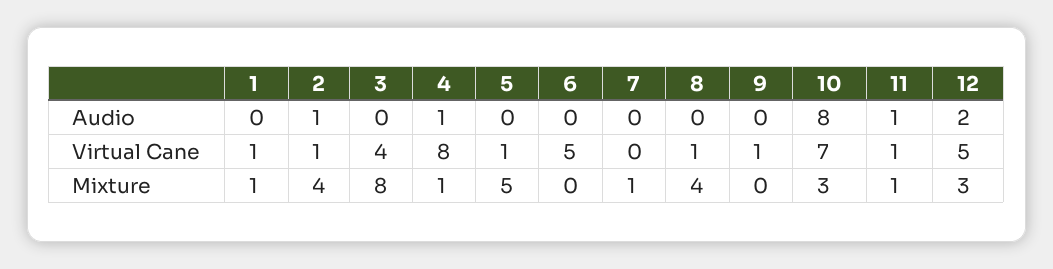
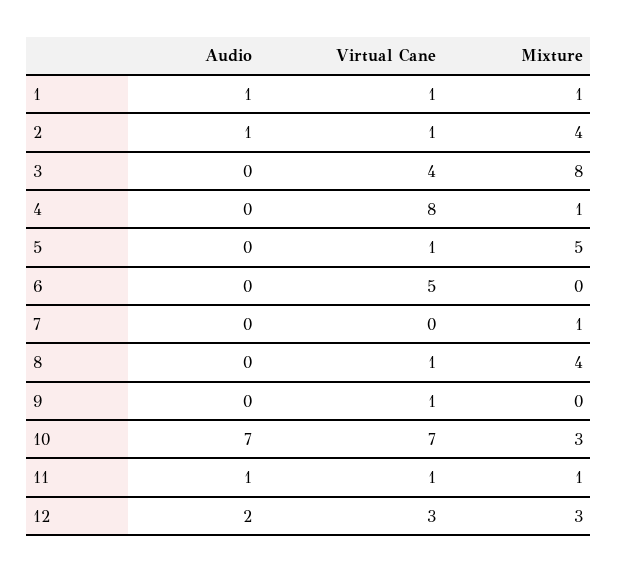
  {
    "1": {
-     "Audio": 0,
+     "Audio": 1,
      "Virtual Cane": 1,
      "Mixture": 1
    },
    "2": {
      "Audio": 1,
      "Virtual Cane": 1,
      "Mixture": 4
    },
    "3": {
      "Audio": 0,
      "Virtual Cane": 4,
      "Mixture": 8
    },
    "4": {
-     "Audio": 1,
+     "Audio": 0,
      "Virtual Cane": 8,
      "Mixture": 1
    },
    "5": {
      "Audio": 0,
      "Virtual Cane": 1,
      "Mixture": 5
    },
    "6": {
      "Audio": 0,
      "Virtual Cane": 5,
      "Mixture": 0
    },
    "7": {
      "Audio": 0,
      "Virtual Cane": 0,
      "Mixture": 1
    },
    "8": {
      "Audio": 0,
      "Virtual Cane": 1,
      "Mixture": 4
    },
    "9": {
      "Audio": 0,
      "Virtual Cane": 1,
      "Mixture": 0
    },
    "10": {
-     "Audio": 8,
+     "Audio": 7,
      "Virtual Cane": 7,
      "Mixture": 3
    },
    "11": {
      "Audio": 1,
      "Virtual Cane": 1,
      "Mixture": 1
    },
    "12": {
      "Audio": 2,
-     "Virtual Cane": 5,
+     "Virtual Cane": 3,
      "Mixture": 3
    }
  }

